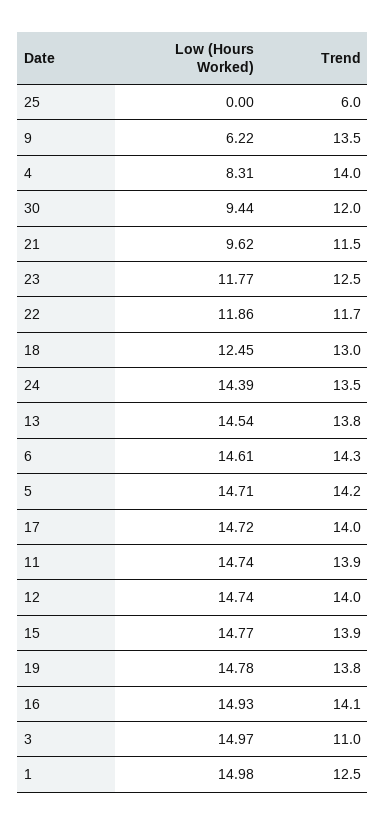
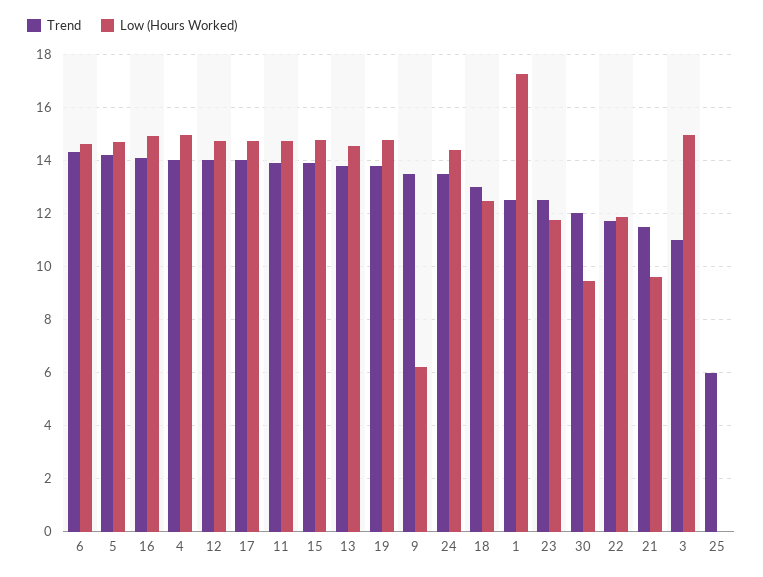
  {
    "Low (Hours Worked)": {
      "25": 0,
      "9": 6.22,
-     "4": 8.31,
+     "4": 15,
      "30": 9.44,
      "21": 9.62,
      "23": 11.77,
      "22": 11.86,
      "18": 12.45,
      "24": 14.39,
      "13": 14.54,
      "6": 14.61,
      "5": 14.71,
      "17": 14.72,
      "11": 14.74,
      "12": 14.74,
      "15": 14.77,
      "19": 14.78,
      "16": 14.93,
      "3": 14.97,
-     "1": 14.98
+     "1": 17.25
    },
    "Trend": {
      "25": 6,
      "9": 13.5,
      "4": 14,
      "30": 12,
      "21": 11.5,
      "23": 12.5,
      "22": 11.7,
      "18": 13,
      "24": 13.5,
      "13": 13.8,
      "6": 14.3,
      "5": 14.2,
      "17": 14,
      "11": 13.9,
      "12": 14,
      "15": 13.9,
      "19": 13.8,
      "16": 14.1,
      "3": 11,
      "1": 12.5
    }
  }

